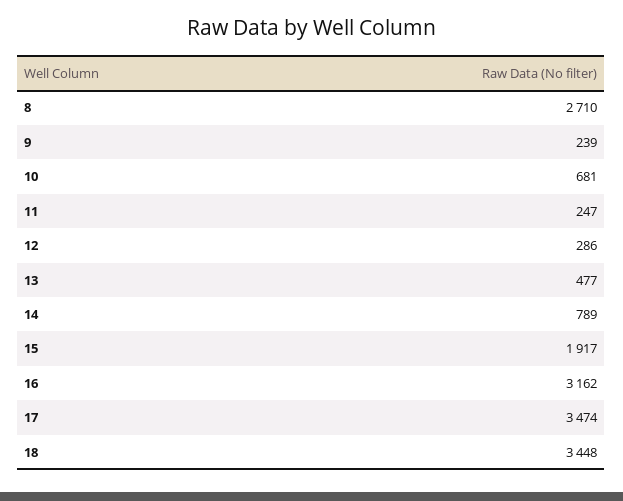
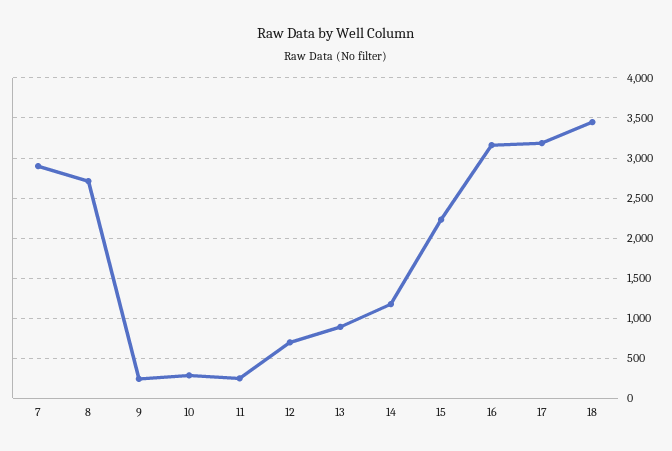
  {
    "8": 2710,
    "9": 239,
-   "10": 681,
+   "10": 300,
    "11": 247,
-   "12": 286,
+   "12": 700,
-   "13": 477,
+   "13": 900,
-   "14": 789,
+   "14": 1200,
-   "15": 1917,
+   "15": 2200,
    "16": 3162,
-   "17": 3474,
+   "17": 3200,
-   "18": 3448
+   "18": 3448,
+   "7": 2900
  }

